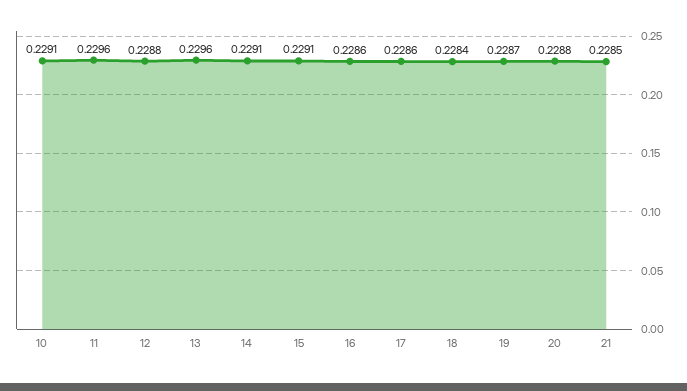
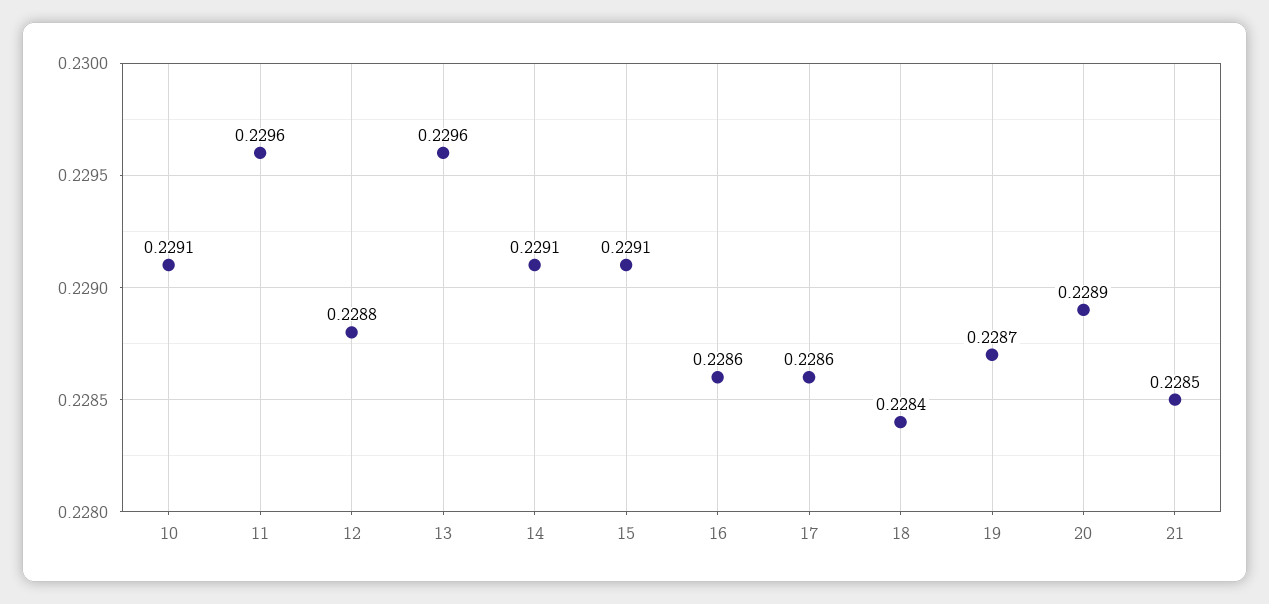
  {
    "10": 0.2291,
    "11": 0.2296,
    "12": 0.2288,
    "13": 0.2296,
    "14": 0.2291,
    "15": 0.2291,
    "16": 0.2286,
    "17": 0.2286,
    "18": 0.2284,
    "19": 0.2287,
-   "20": 0.2288,
+   "20": 0.2289,
    "21": 0.2285
  }

